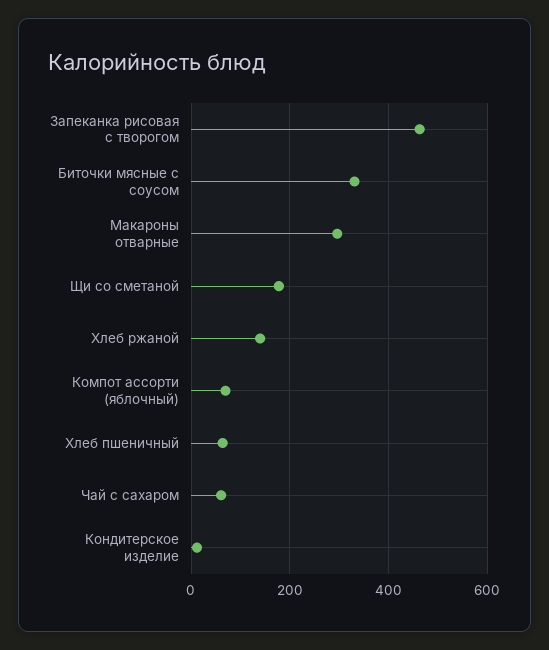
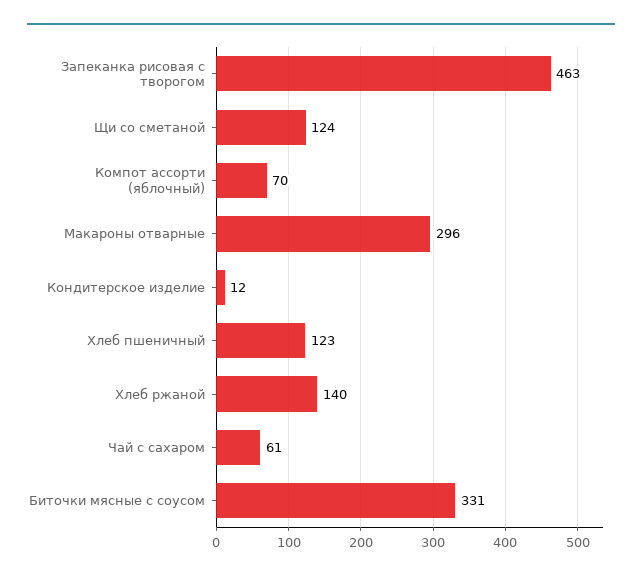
  {
    "Запеканка рисовая с творогом": 463,
    "Биточки мясные с соусом": 331,
    "Макароны отварные": 296,
-   "Щи со сметаной": 180,
+   "Щи со сметаной": 124,
    "Хлеб ржаной": 140,
    "Компот ассорти (яблочный)": 70,
-   "Хлеб пшеничный": 60,
+   "Хлеб пшеничный": 123,
    "Чай с сахаром": 61,
    "Кондитерское изделие": 12
  }

